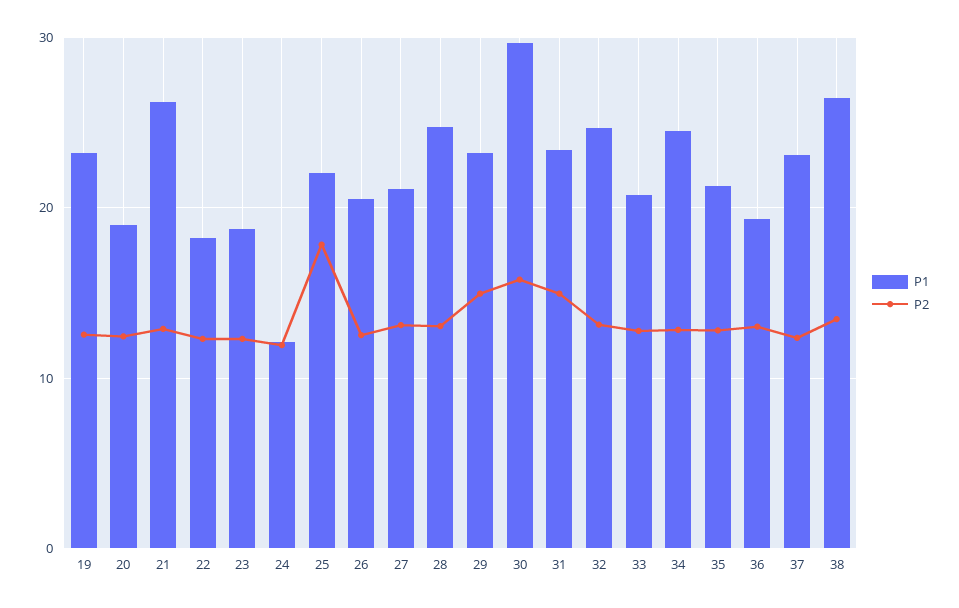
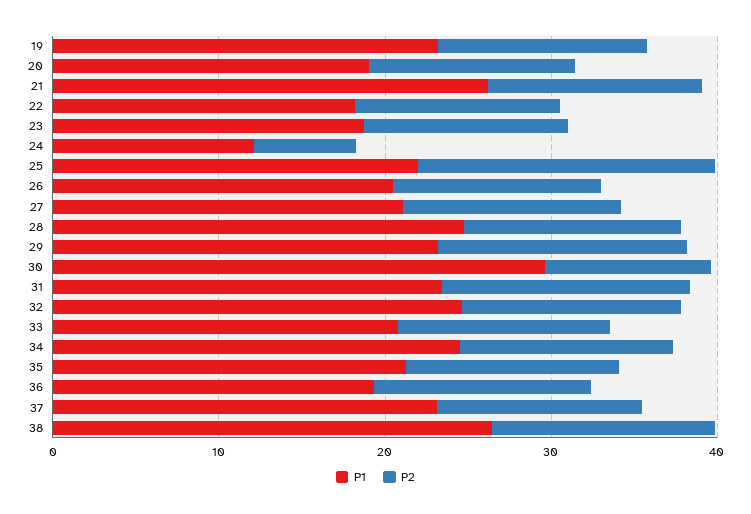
  {
    "P1": {
      "19": 23,
      "20": 19,
      "21": 26,
      "22": 18,
      "23": 19,
      "24": 12,
      "25": 22,
      "26": 21,
      "27": 21,
      "28": 25,
      "29": 23,
      "30": 30,
      "31": 23,
      "32": 25,
      "33": 21,
      "34": 25,
      "35": 21,
      "36": 19,
      "37": 23,
      "38": 26
    },
    "P2": {
      "19": 13,
      "20": 12,
      "21": 13,
      "22": 12,
      "23": 12,
-     "24": 12,
+     "24": 6,
      "25": 18,
      "26": 13,
      "27": 13,
      "28": 13,
      "29": 15,
-     "30": 16,
+     "30": 10,
      "31": 15,
      "32": 13,
      "33": 13,
      "34": 13,
      "35": 13,
      "36": 13,
      "37": 12,
      "38": 13
    }
  }

